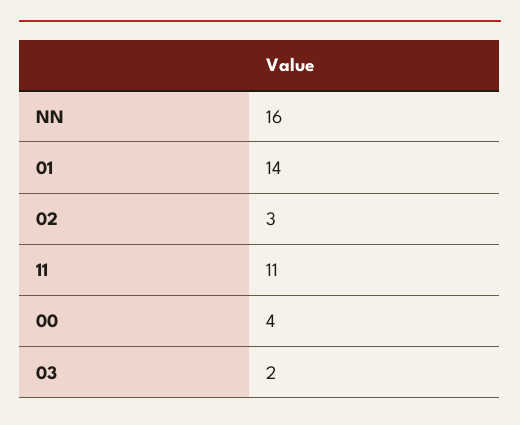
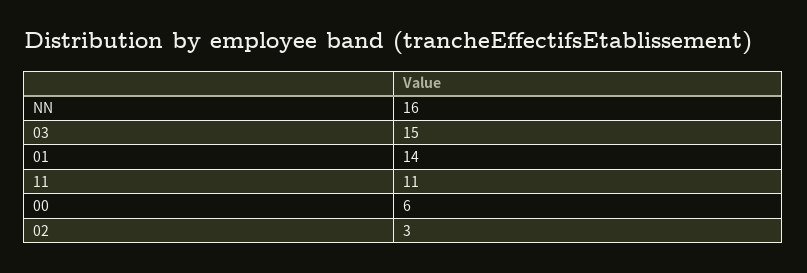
  {
    "NN": 16,
    "01": 14,
    "02": 3,
    "11": 11,
-   "00": 4,
+   "00": 6,
-   "03": 2
+   "03": 15
  }

